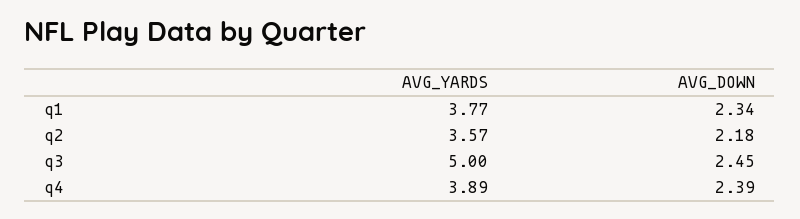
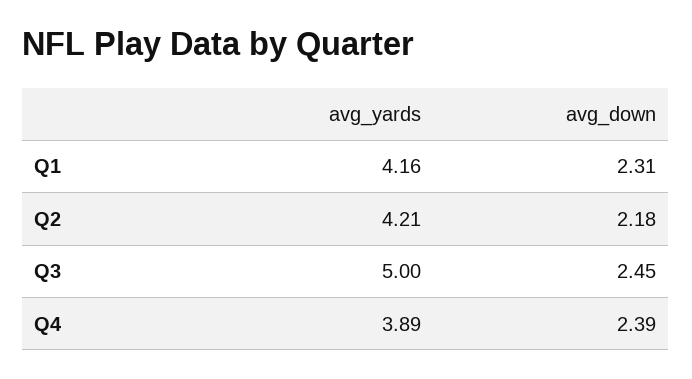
  {
    "AVG_YARDS": {
-     "q1": 3.77,
+     "q1": 4.16,
-     "q2": 3.57,
+     "q2": 4.21,
      "q3": 5,
      "q4": 3.89
    },
    "AVG_DOWN": {
-     "q1": 2.34,
+     "q1": 2.31,
      "q2": 2.18,
      "q3": 2.45,
      "q4": 2.39
    }
  }

